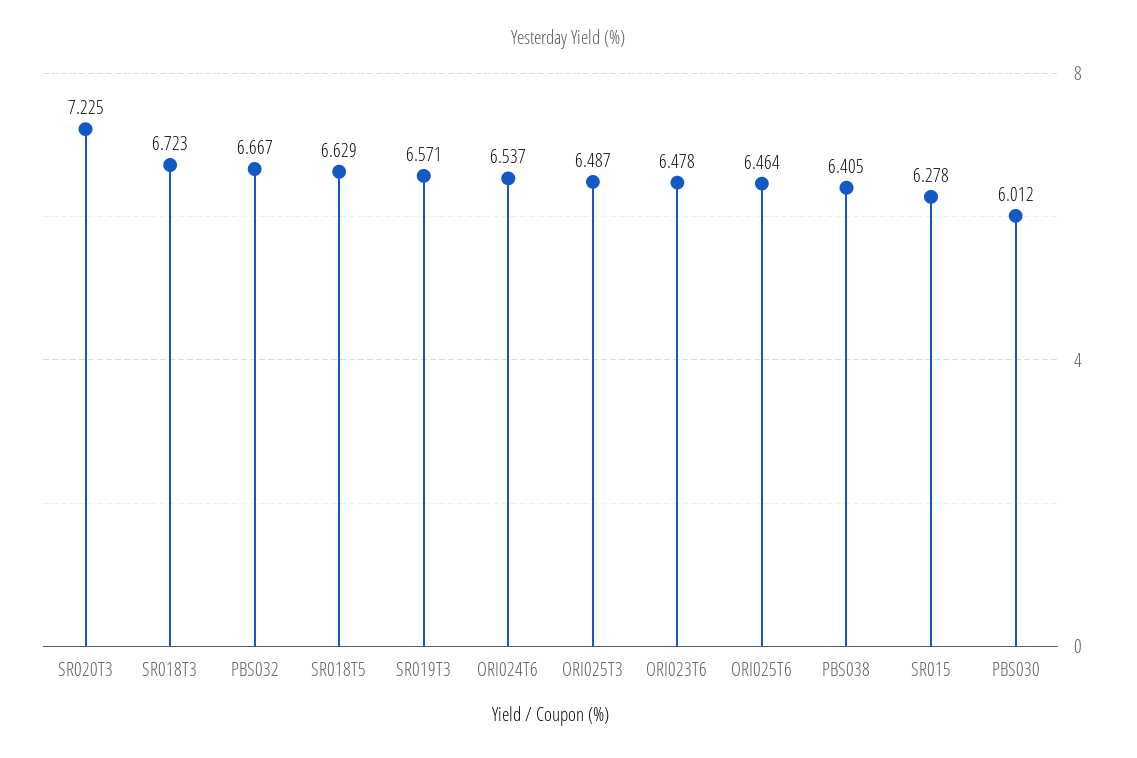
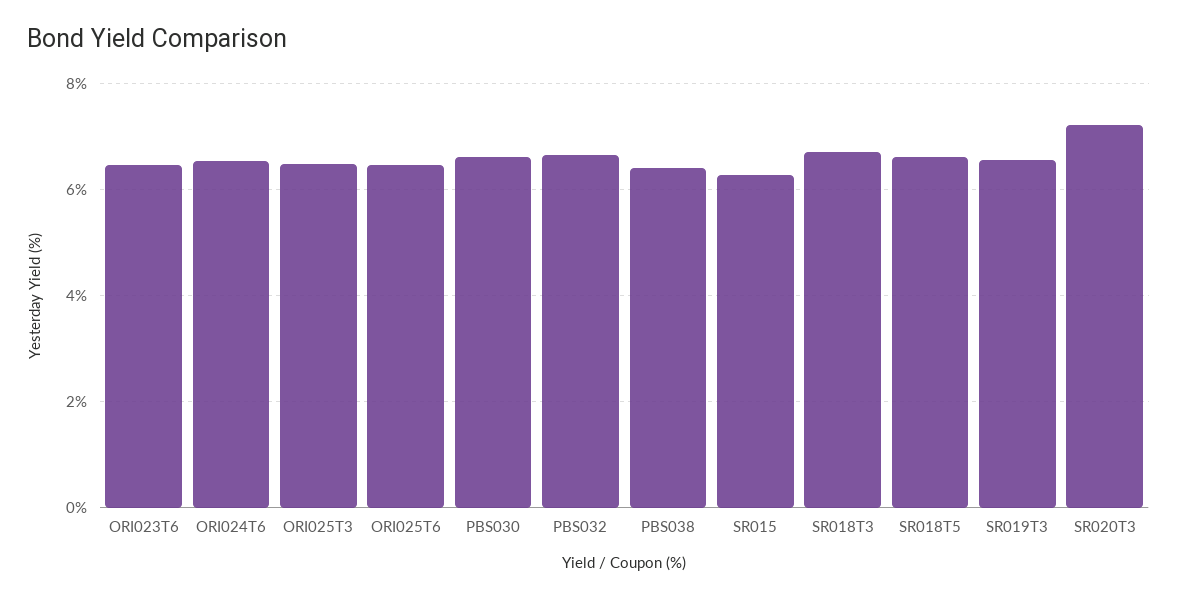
  {
    "SR020T3": 7.225,
    "SR018T3": 6.723,
    "PBS032": 6.667,
    "SR018T5": 6.629,
    "SR019T3": 6.571,
    "ORI024T6": 6.537,
    "ORI025T3": 6.487,
    "ORI023T6": 6.478,
    "ORI025T6": 6.464,
    "PBS038": 6.405,
    "SR015": 6.278,
-   "PBS030": 6.012
+   "PBS030": 6.6
  }

